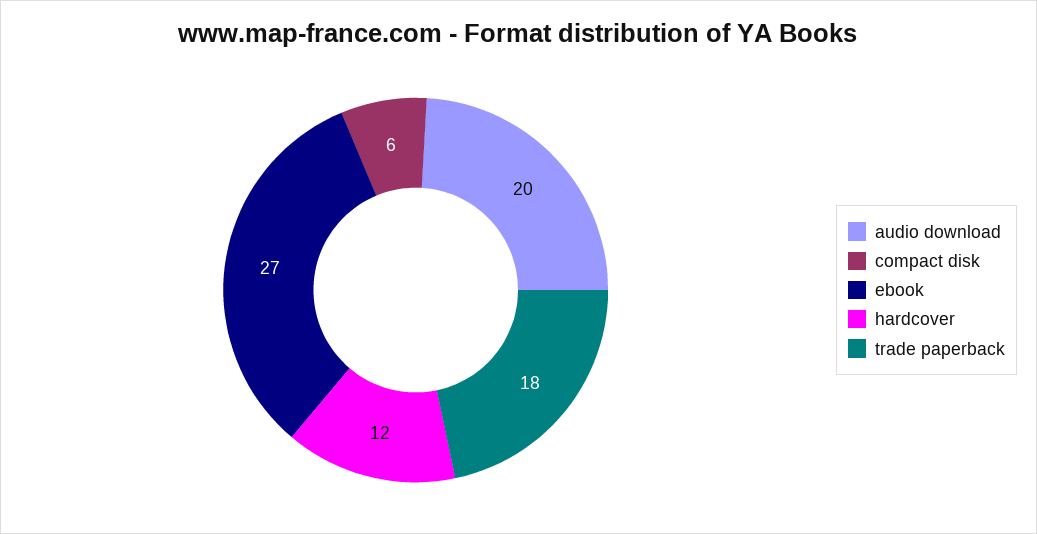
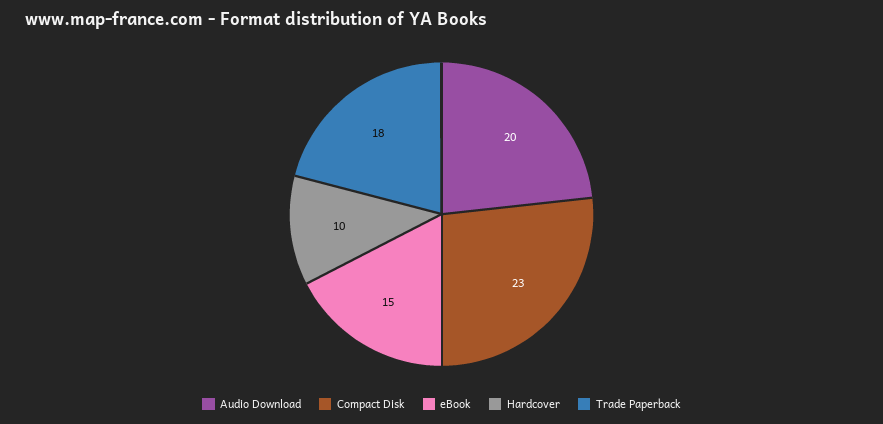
  {
    "audio download": 20,
-   "compact disk": 6,
+   "compact disk": 23,
-   "ebook": 27,
+   "ebook": 15,
-   "hardcover": 12,
+   "hardcover": 10,
    "trade paperback": 18
  }

